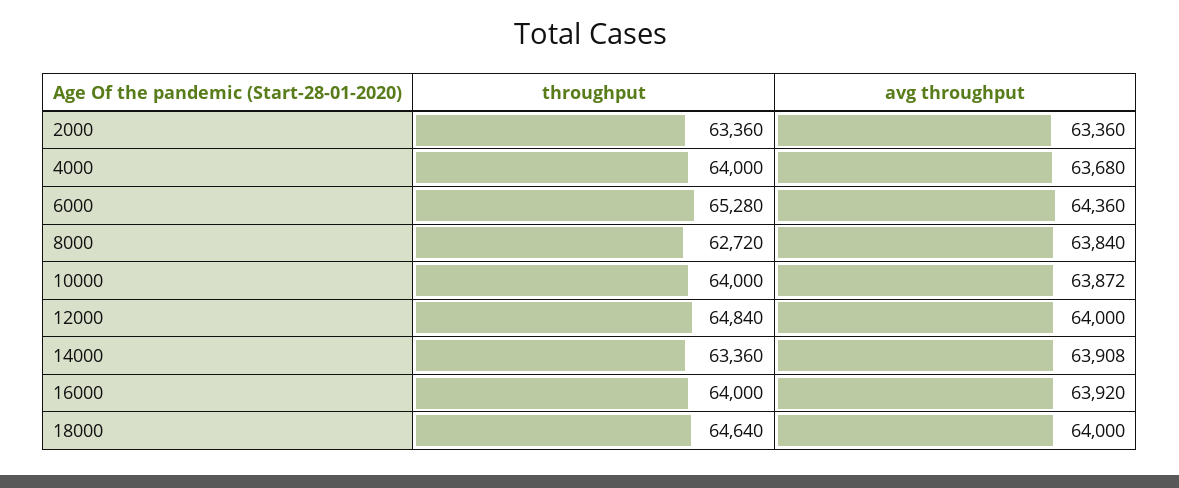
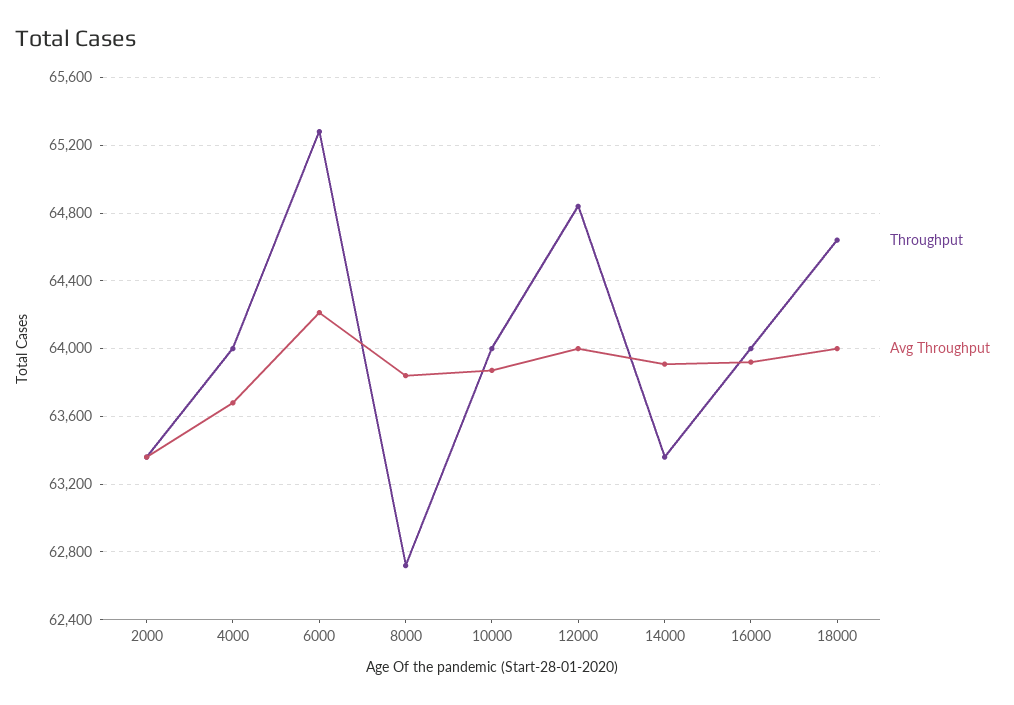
  {
    "throughput": {
      "2000": 63360,
      "4000": 64000,
      "6000": 65280,
      "8000": 62720,
      "10000": 64000,
      "12000": 64840,
      "14000": 63360,
      "16000": 64000,
      "18000": 64640
    },
    "avg throughput": {
      "2000": 63360,
      "4000": 63680,
-     "6000": 64360,
+     "6000": 64200,
      "8000": 63840,
      "10000": 63872,
      "12000": 64000,
      "14000": 63908,
      "16000": 63920,
      "18000": 64000
    }
  }

